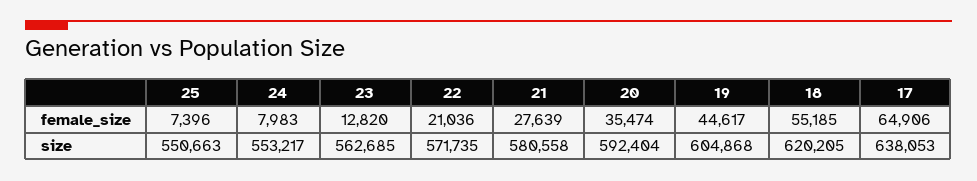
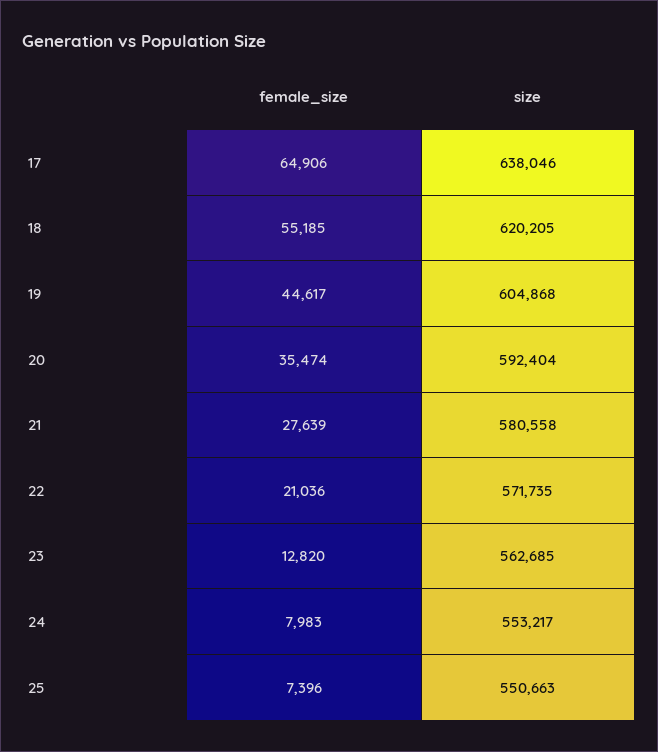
  {
    "25": {
      "female_size": 7396,
      "size": 550663
    },
    "24": {
      "female_size": 7983,
      "size": 553217
    },
    "23": {
      "female_size": 12820,
      "size": 562685
    },
    "22": {
      "female_size": 21036,
      "size": 571735
    },
    "21": {
      "female_size": 27639,
      "size": 580558
    },
    "20": {
      "female_size": 35474,
      "size": 592404
    },
    "19": {
      "female_size": 44617,
      "size": 604868
    },
    "18": {
      "female_size": 55185,
      "size": 620205
    },
    "17": {
      "female_size": 64906,
-     "size": 638053
+     "size": 638046
    }
  }

